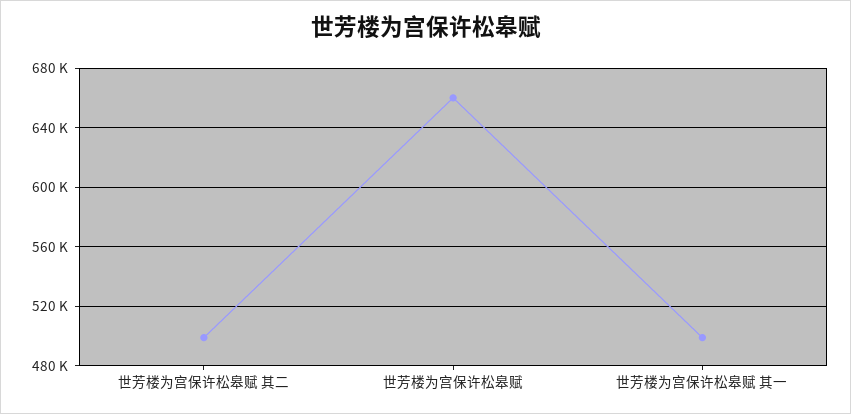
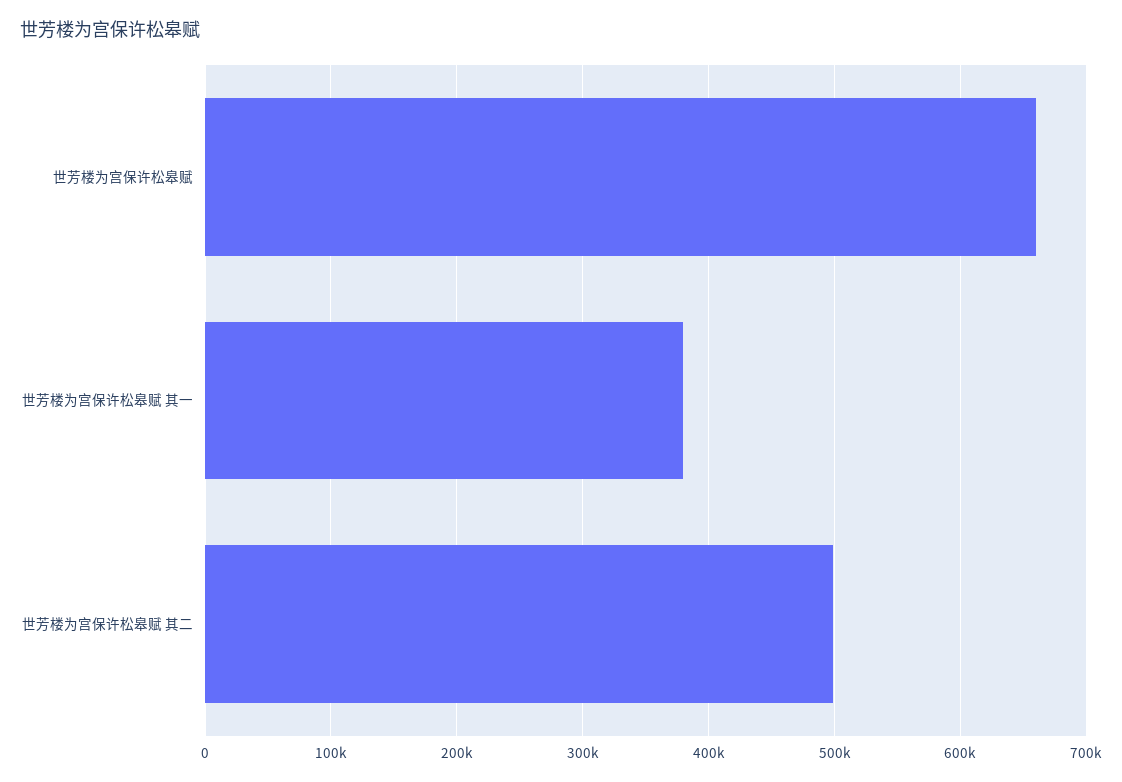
  {
    "世芳楼为宫保许松皋赋 其二": 500000,
    "世芳楼为宫保许松皋赋": 660000,
-   "世芳楼为宫保许松皋赋 其一": 500000
+   "世芳楼为宫保许松皋赋 其一": 380000
  }

